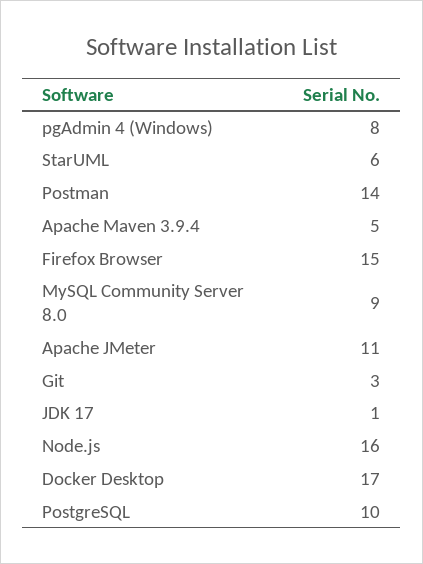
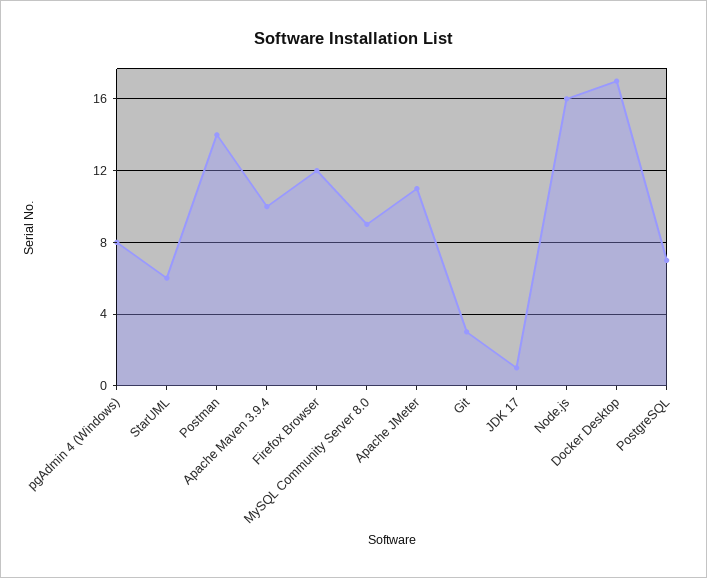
  {
    "pgAdmin 4 (Windows)": 8,
    "StarUML": 6,
    "Postman": 14,
-   "Apache Maven 3.9.4": 5,
+   "Apache Maven 3.9.4": 10,
-   "Firefox Browser": 15,
+   "Firefox Browser": 12,
    "MySQL Community Server 8.0": 9,
    "Apache JMeter": 11,
    "Git": 3,
    "JDK 17": 1,
    "Node.js": 16,
    "Docker Desktop": 17,
-   "PostgreSQL": 10
+   "PostgreSQL": 7
  }

